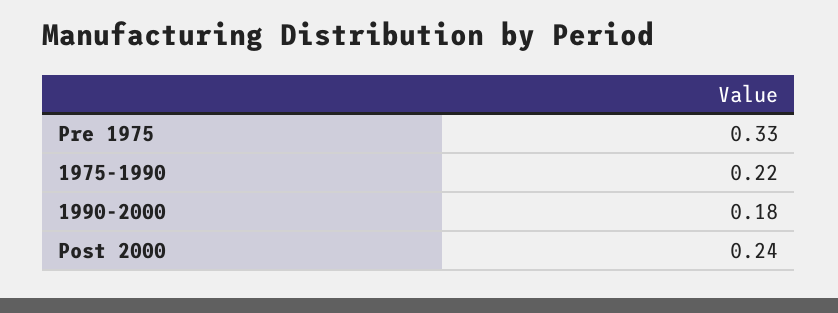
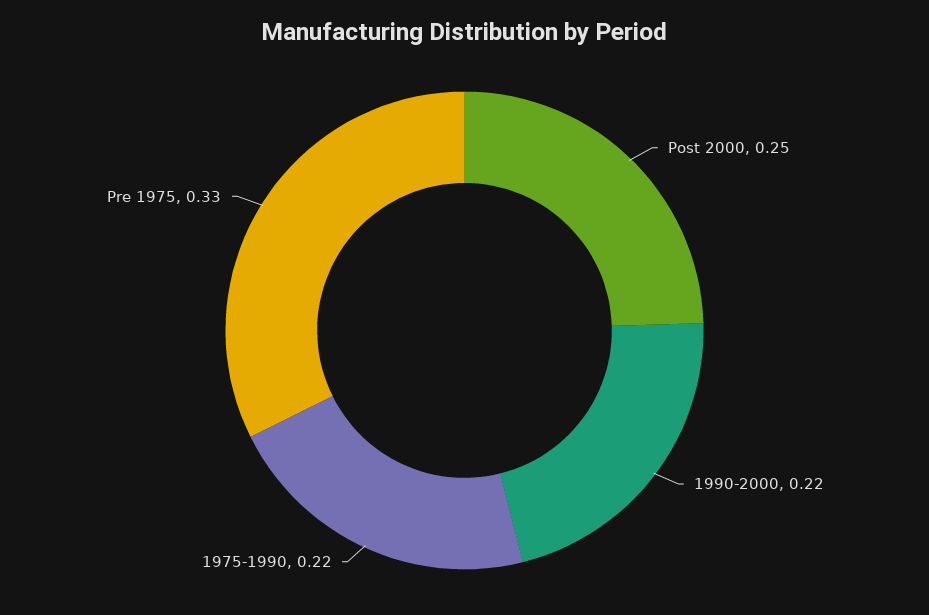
  {
    "Pre 1975": 0.33,
    "1975-1990": 0.22,
-   "1990-2000": 0.18,
+   "1990-2000": 0.22,
-   "Post 2000": 0.24
+   "Post 2000": 0.25
  }

